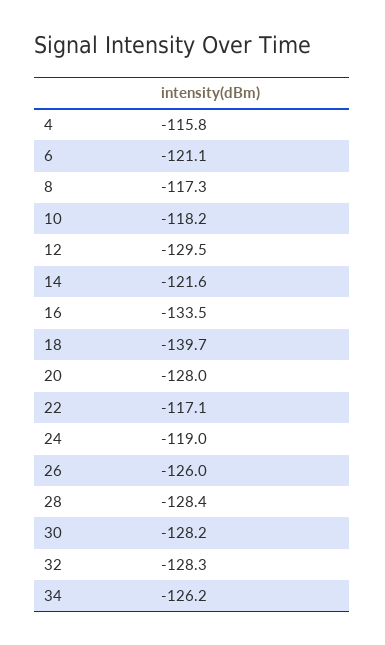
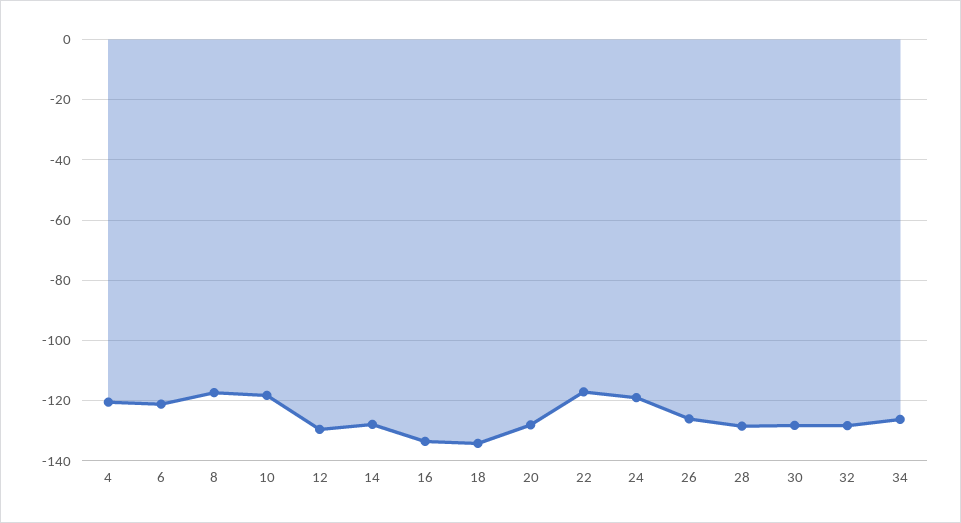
  {
-   "4": -115.8,
+   "4": -120,
    "6": -121.1,
    "8": -117.3,
    "10": -118.2,
    "12": -129.5,
-   "14": -121.6,
+   "14": -128,
    "16": -133.5,
-   "18": -139.7,
+   "18": -134,
    "20": -128,
    "22": -117.1,
    "24": -119,
    "26": -126,
    "28": -128.4,
    "30": -128.2,
    "32": -128.3,
    "34": -126.2
  }

